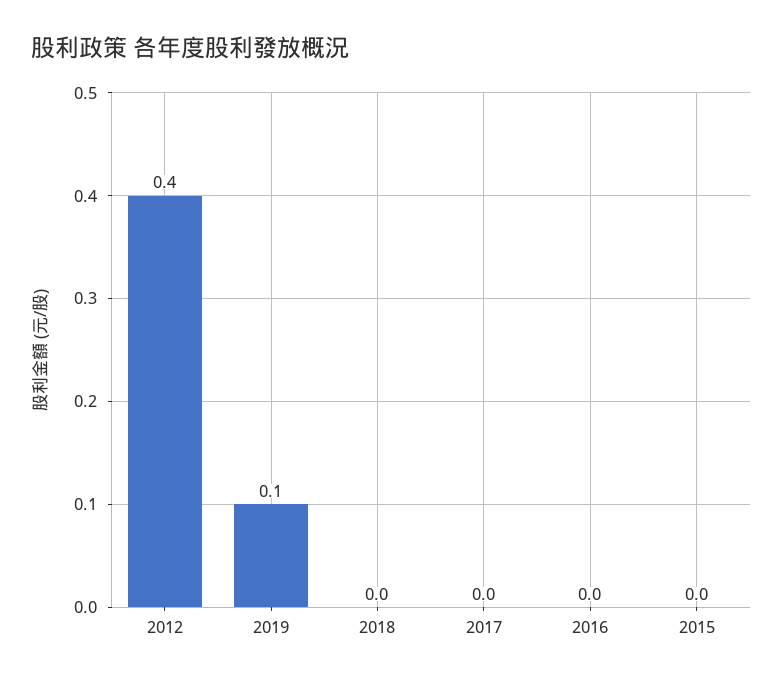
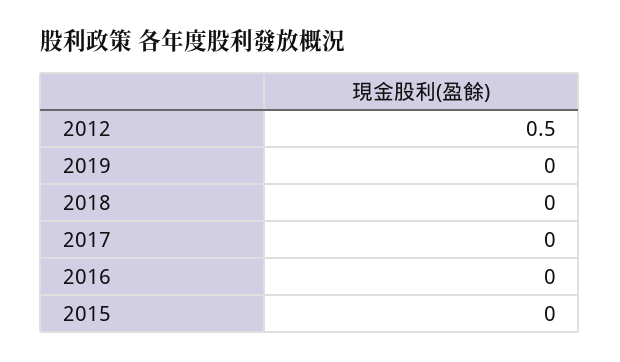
  {
-   "2012": 0.4,
+   "2012": 0.5,
-   "2019": 0.1,
+   "2019": 0,
    "2018": 0,
    "2017": 0,
    "2016": 0,
    "2015": 0
  }

